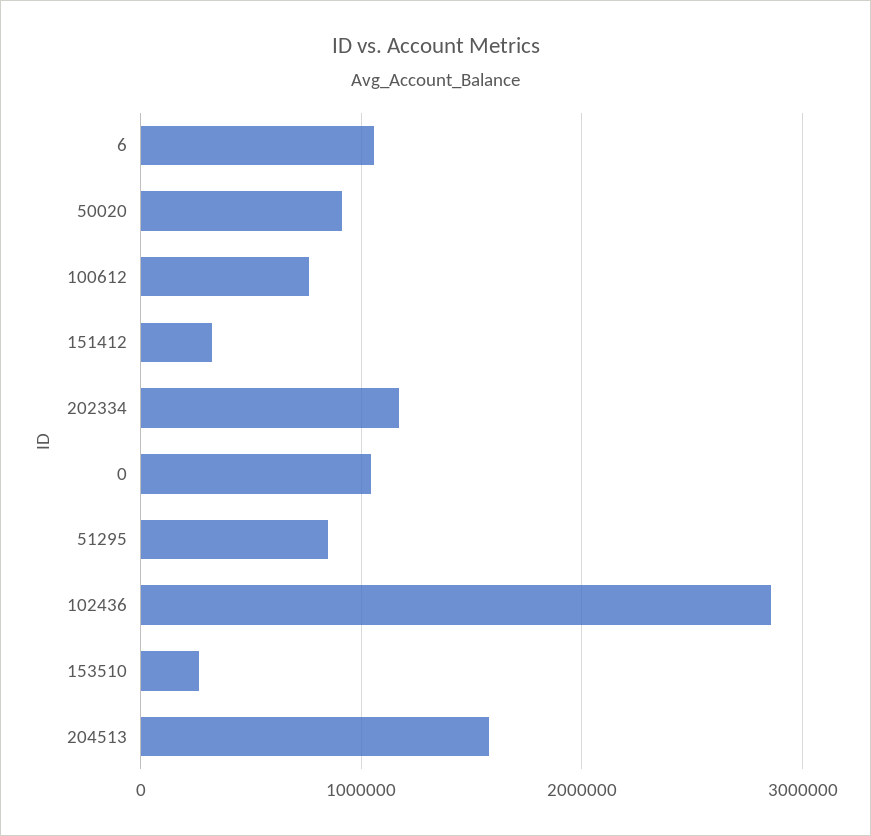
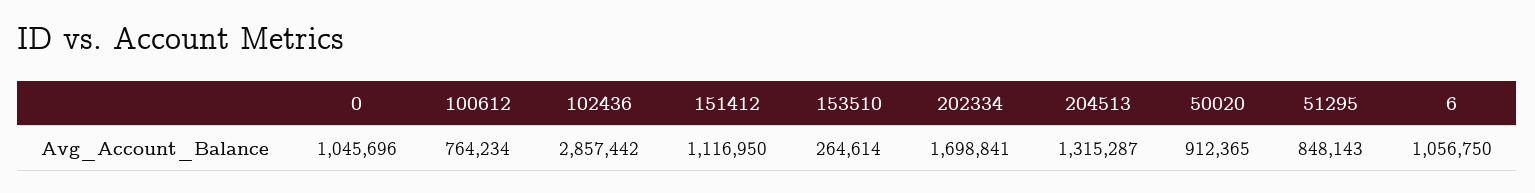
  {
    "6": 1056750,
    "50020": 912365,
    "100612": 764234,
-   "151412": 300000,
+   "151412": 1116950,
-   "202334": 1200000,
+   "202334": 1698841,
    "0": 1045696,
    "51295": 848143,
    "102436": 2857442,
    "153510": 264614,
-   "204513": 1600000
+   "204513": 1315287
  }

